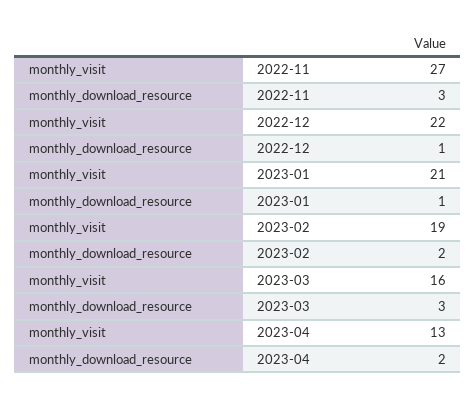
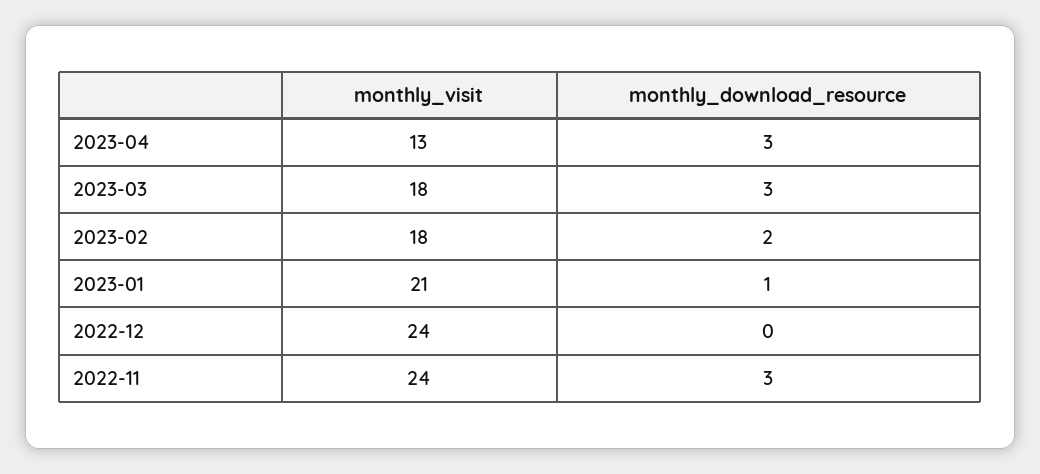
  {
    "monthly_visit": {
-     "2022-11": 27,
+     "2022-11": 24,
-     "2022-12": 22,
+     "2022-12": 24,
      "2023-01": 21,
-     "2023-02": 19,
+     "2023-02": 18,
-     "2023-03": 16,
+     "2023-03": 18,
      "2023-04": 13
    },
    "monthly_download_resource": {
      "2022-11": 3,
-     "2022-12": 1,
+     "2022-12": 0,
      "2023-01": 1,
      "2023-02": 2,
      "2023-03": 3,
-     "2023-04": 2
+     "2023-04": 3
    }
  }

